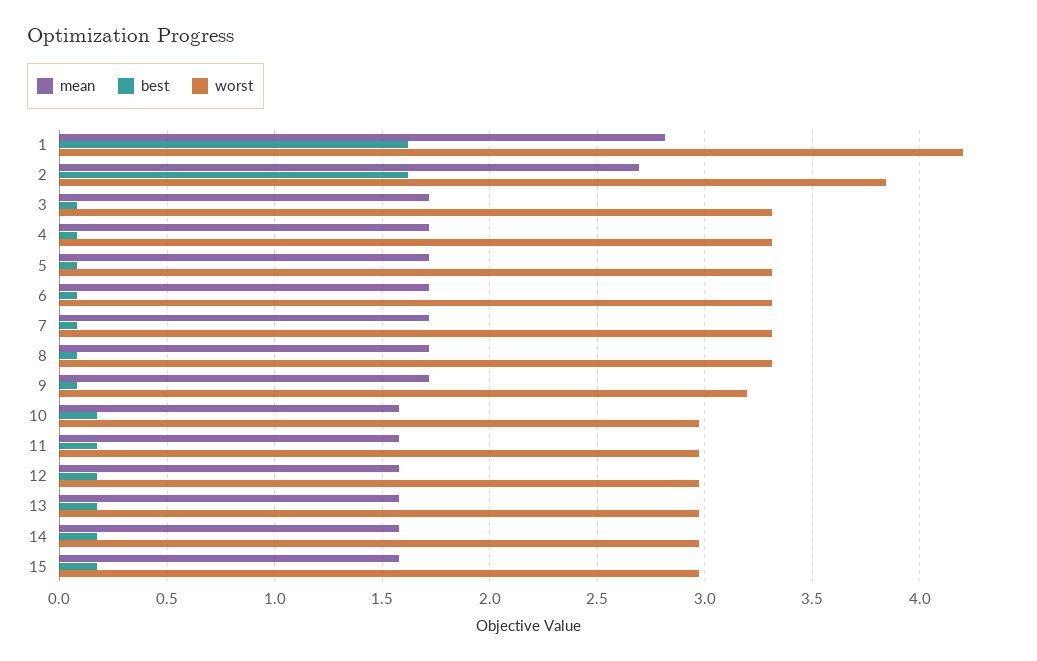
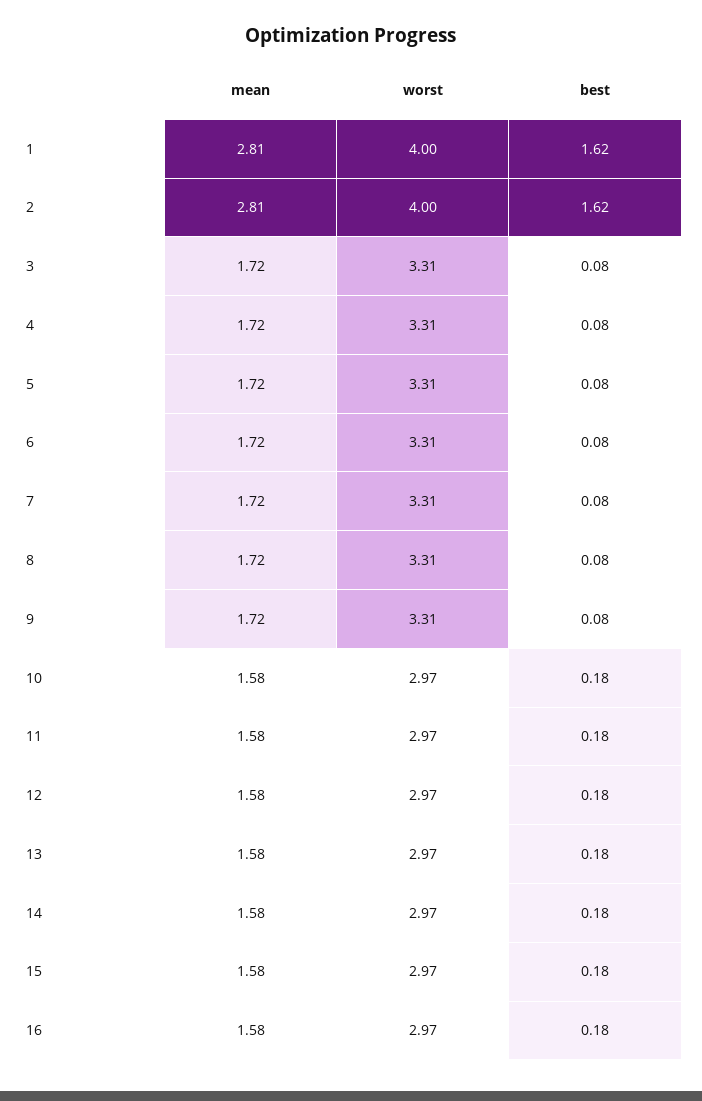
  {
    "mean": {
      "1": 2.81,
-     "2": 2.7,
+     "2": 2.81,
      "3": 1.72,
      "4": 1.72,
      "5": 1.72,
      "6": 1.72,
      "7": 1.72,
      "8": 1.72,
      "9": 1.72,
      "10": 1.58,
      "11": 1.58,
      "12": 1.58,
      "13": 1.58,
      "14": 1.58,
-     "15": 1.58
+     "15": 1.58,
+     "16": 1.58
    },
    "best": {
      "1": 1.62,
      "2": 1.62,
      "3": 0.08,
      "4": 0.08,
      "5": 0.08,
      "6": 0.08,
      "7": 0.08,
      "8": 0.08,
      "9": 0.08,
      "10": 0.18,
      "11": 0.18,
      "12": 0.18,
      "13": 0.18,
      "14": 0.18,
-     "15": 0.18
+     "15": 0.18,
+     "16": 0.18
    },
    "worst": {
-     "1": 4.2,
+     "1": 4,
-     "2": 3.85,
+     "2": 4,
      "3": 3.31,
      "4": 3.31,
      "5": 3.31,
      "6": 3.31,
      "7": 3.31,
      "8": 3.31,
-     "9": 3.2,
+     "9": 3.31,
      "10": 2.97,
      "11": 2.97,
      "12": 2.97,
      "13": 2.97,
      "14": 2.97,
-     "15": 2.97
+     "15": 2.97,
+     "16": 2.97
    }
  }

